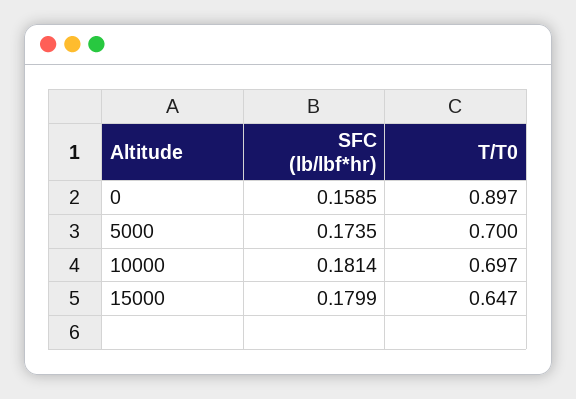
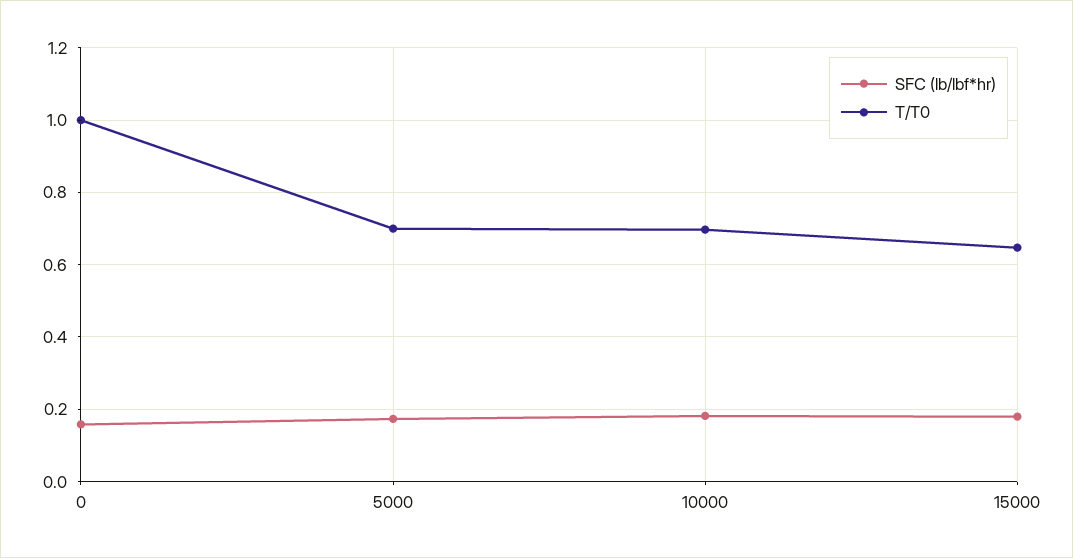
  {
    "SFC (lb/lbf*hr)": {
      "0": 0.1585,
      "5000": 0.1735,
      "10000": 0.1814,
      "15000": 0.1799
    },
    "T/T0": {
-     "0": 0.897,
+     "0": 1,
      "5000": 0.7,
      "10000": 0.697,
      "15000": 0.647
    }
  }

